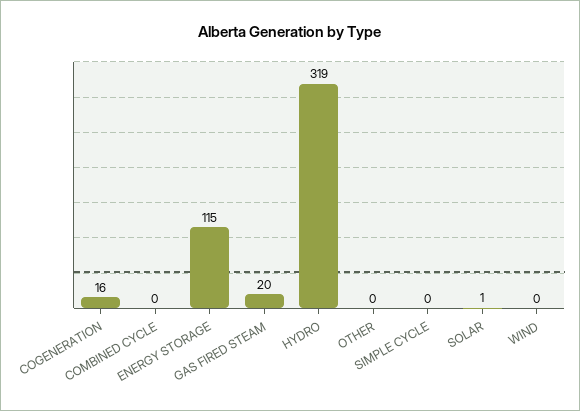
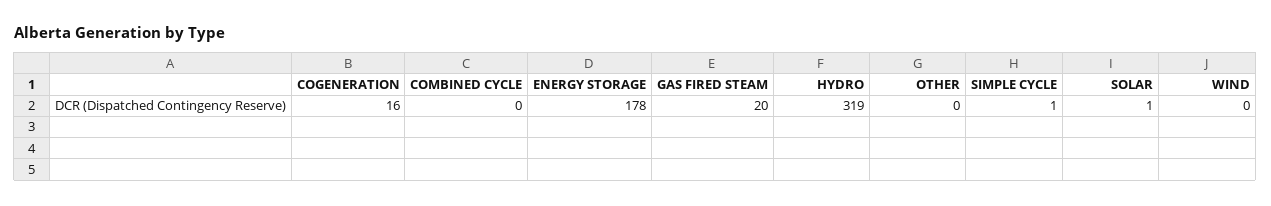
  {
    "COGENERATION": 16,
    "COMBINED CYCLE": 0,
-   "ENERGY STORAGE": 115,
+   "ENERGY STORAGE": 178,
    "GAS FIRED STEAM": 20,
    "HYDRO": 319,
    "OTHER": 0,
-   "SIMPLE CYCLE": 0,
+   "SIMPLE CYCLE": 1,
    "SOLAR": 1,
    "WIND": 0
  }

